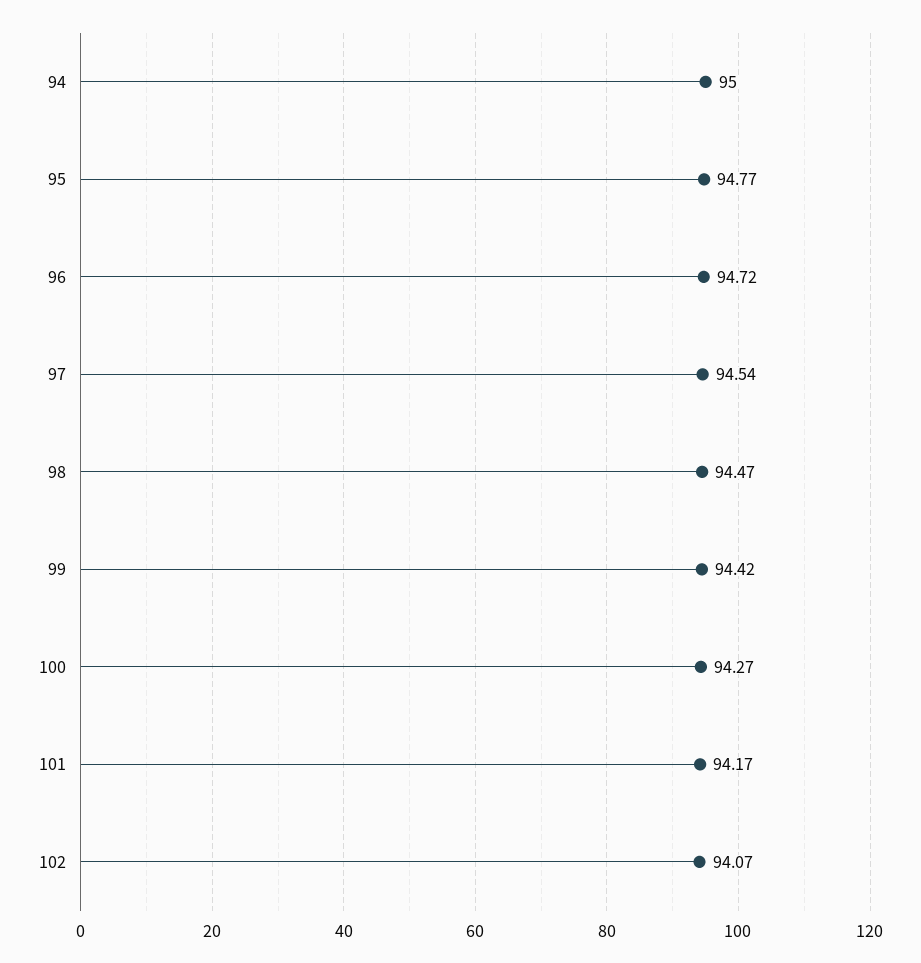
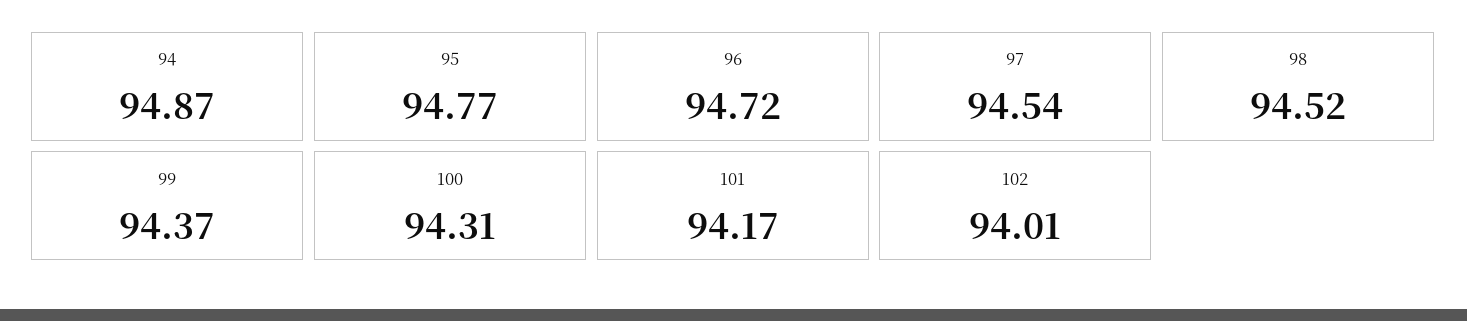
  {
-   "94": 95,
+   "94": 94.87,
    "95": 94.77,
    "96": 94.72,
    "97": 94.54,
-   "98": 94.47,
+   "98": 94.52,
-   "99": 94.42,
+   "99": 94.37,
-   "100": 94.27,
+   "100": 94.31,
    "101": 94.17,
-   "102": 94.07
+   "102": 94.01
  }

